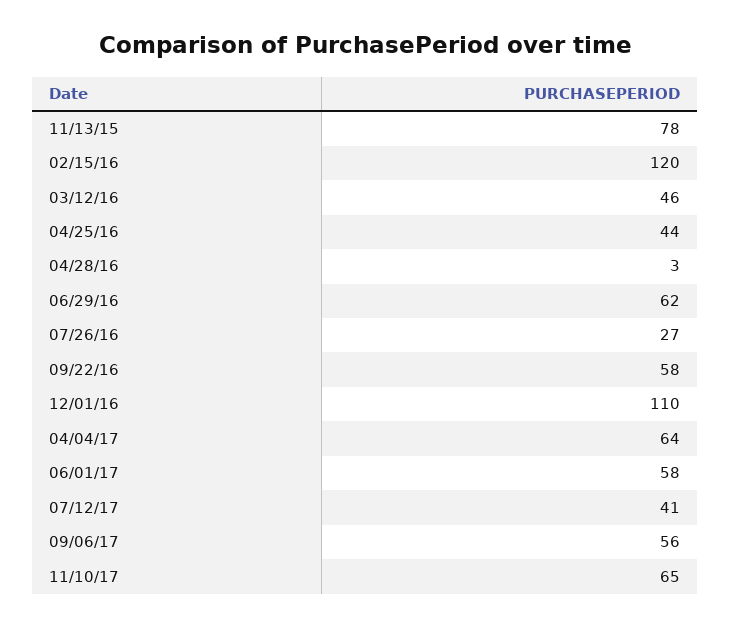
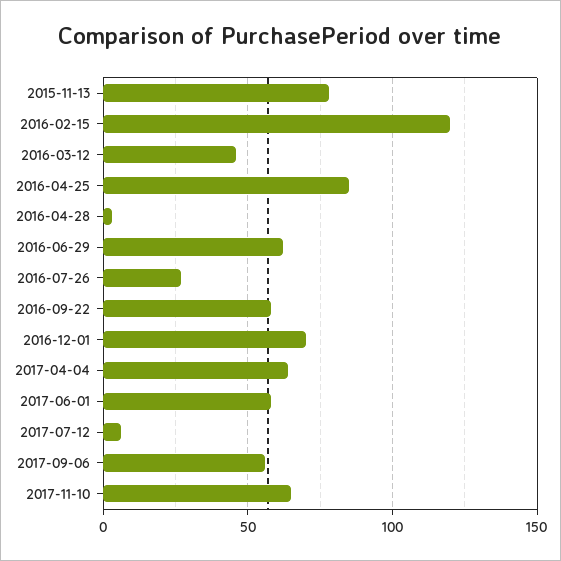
  {
    "11/13/15": 78,
    "02/15/16": 120,
    "03/12/16": 46,
-   "04/25/16": 44,
+   "04/25/16": 85,
    "04/28/16": 3,
    "06/29/16": 62,
    "07/26/16": 27,
    "09/22/16": 58,
-   "12/01/16": 110,
+   "12/01/16": 70,
    "04/04/17": 64,
    "06/01/17": 58,
-   "07/12/17": 41,
+   "07/12/17": 5,
    "09/06/17": 56,
    "11/10/17": 65
  }

